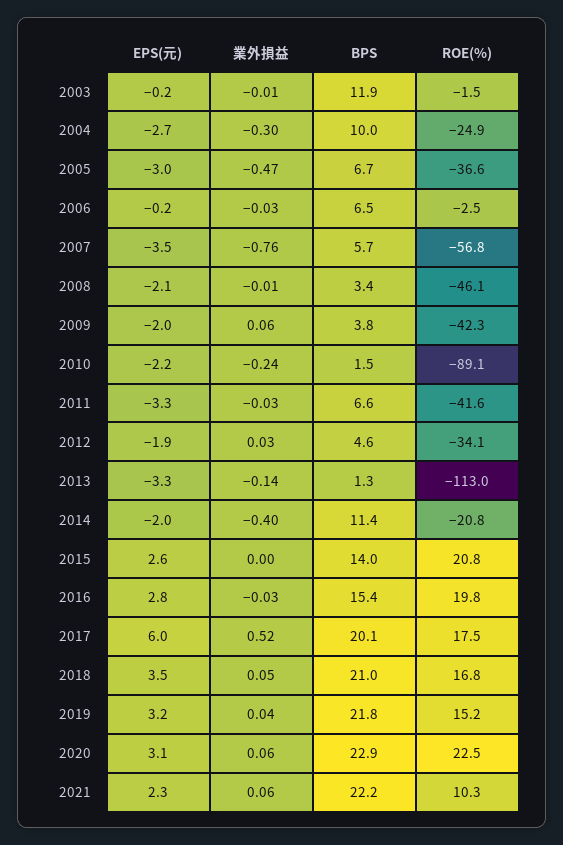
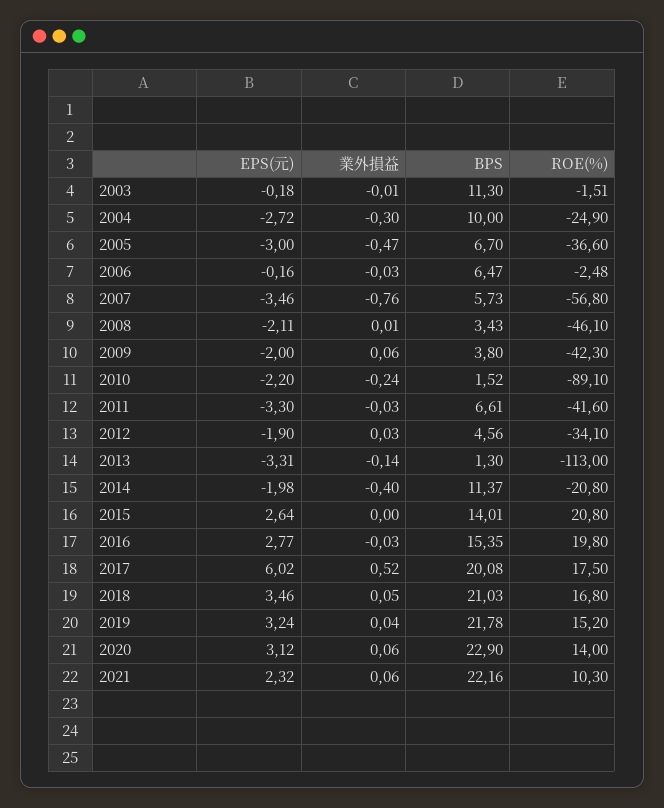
  {
    "EPS(元)": {
      "2003": -0.18,
      "2004": -2.72,
      "2005": -3,
      "2006": -0.16,
      "2007": -3.46,
      "2008": -2.11,
      "2009": -2,
      "2010": -2.2,
      "2011": -3.3,
      "2012": -1.9,
      "2013": -3.31,
      "2014": -1.98,
      "2015": 2.64,
      "2016": 2.77,
      "2017": 6.02,
      "2018": 3.46,
      "2019": 3.24,
      "2020": 3.12,
      "2021": 2.32
    },
    "業外損益": {
      "2003": -0.01,
      "2004": -0.3,
      "2005": -0.47,
      "2006": -0.03,
      "2007": -0.76,
-     "2008": -0.01,
+     "2008": 0.01,
      "2009": 0.06,
      "2010": -0.24,
      "2011": -0.03,
      "2012": 0.03,
      "2013": -0.14,
      "2014": -0.4,
      "2015": 0,
      "2016": -0.03,
      "2017": 0.52,
      "2018": 0.05,
      "2019": 0.04,
      "2020": 0.06,
      "2021": 0.06
    },
    "BPS": {
-     "2003": 11.9,
+     "2003": 11.3,
      "2004": 10,
      "2005": 6.7,
      "2006": 6.47,
      "2007": 5.73,
      "2008": 3.43,
      "2009": 3.8,
      "2010": 1.52,
      "2011": 6.61,
      "2012": 4.56,
      "2013": 1.3,
      "2014": 11.37,
      "2015": 14.01,
      "2016": 15.35,
      "2017": 20.08,
      "2018": 21.03,
      "2019": 21.78,
      "2020": 22.9,
      "2021": 22.16
    },
    "ROE(%)": {
      "2003": -1.51,
      "2004": -24.9,
      "2005": -36.6,
      "2006": -2.48,
      "2007": -56.8,
      "2008": -46.1,
      "2009": -42.3,
      "2010": -89.1,
      "2011": -41.6,
      "2012": -34.1,
      "2013": -113,
      "2014": -20.8,
      "2015": 20.8,
      "2016": 19.8,
      "2017": 17.5,
      "2018": 16.8,
      "2019": 15.2,
-     "2020": 22.5,
+     "2020": 14,
      "2021": 10.3
    }
  }

